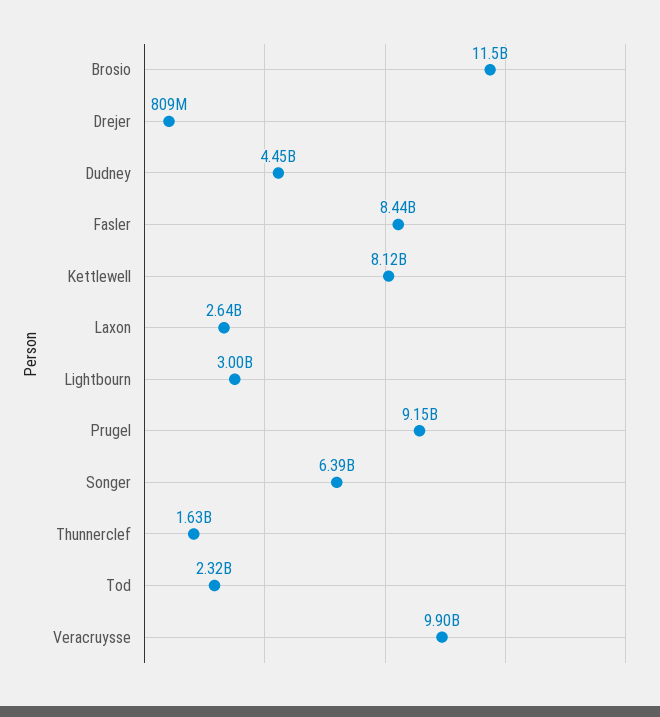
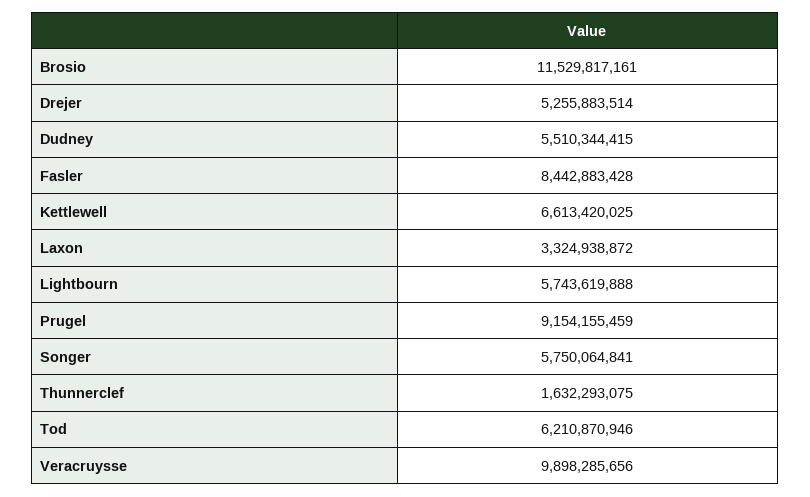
  {
    "Brosio": 11529817161,
-   "Drejer": 809000000,
+   "Drejer": 5255883514,
-   "Dudney": 4450000000,
+   "Dudney": 5510344415,
    "Fasler": 8442883428,
-   "Kettlewell": 8120000000,
+   "Kettlewell": 6613420025,
-   "Laxon": 2640000000,
+   "Laxon": 3324938872,
-   "Lightbourn": 3000000000,
+   "Lightbourn": 5743619888,
    "Prugel": 9154155459,
-   "Songer": 6390000000,
+   "Songer": 5750064841,
    "Thunnerclef": 1632293075,
-   "Tod": 2320000000,
+   "Tod": 6210870946,
    "Veracruysse": 9898285656
  }

